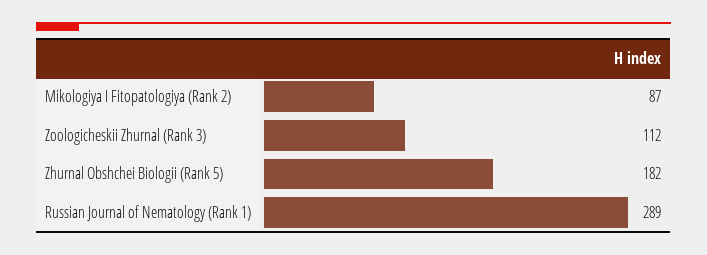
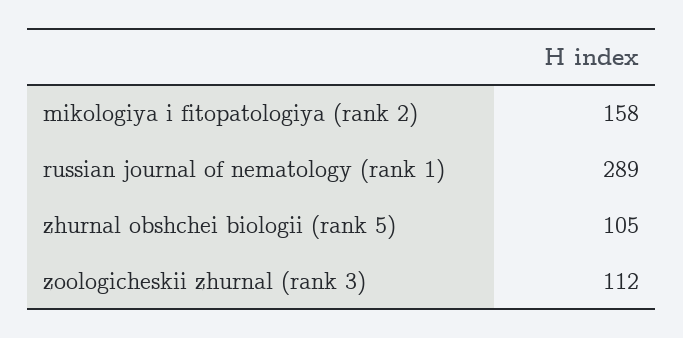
  {
-   "Mikologiya I Fitopatologiya (Rank 2)": 87,
+   "Mikologiya I Fitopatologiya (Rank 2)": 158,
    "Zoologicheskii Zhurnal (Rank 3)": 112,
-   "Zhurnal Obshchei Biologii (Rank 5)": 182,
+   "Zhurnal Obshchei Biologii (Rank 5)": 105,
    "Russian Journal of Nematology (Rank 1)": 289
  }

